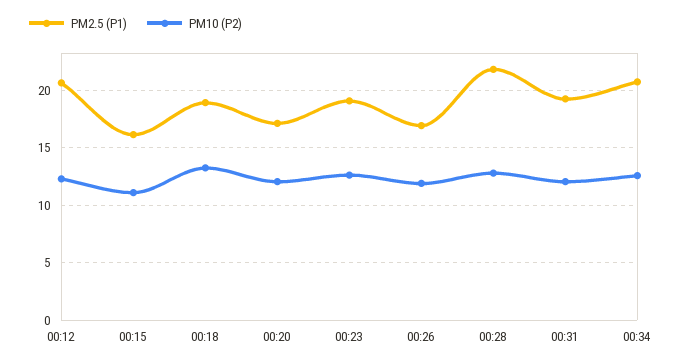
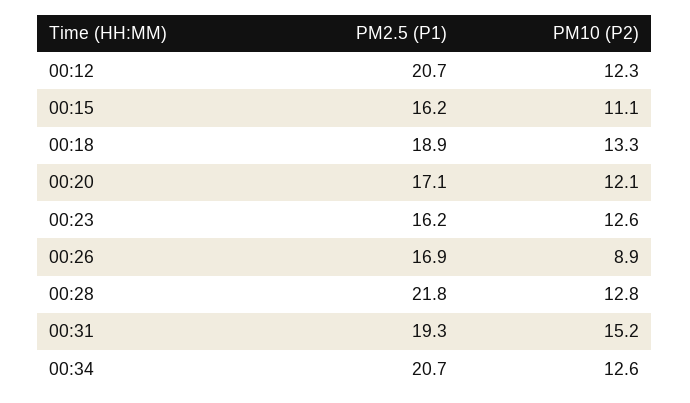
  {
    "PM2.5 (P1)": {
      "00:12": 20.7,
      "00:15": 16.2,
      "00:18": 18.9,
      "00:20": 17.1,
-     "00:23": 19,
+     "00:23": 16.2,
      "00:26": 16.9,
      "00:28": 21.8,
      "00:31": 19.3,
      "00:34": 20.7
    },
    "PM10 (P2)": {
      "00:12": 12.3,
      "00:15": 11.1,
      "00:18": 13.3,
      "00:20": 12.1,
      "00:23": 12.6,
-     "00:26": 12,
+     "00:26": 8.9,
      "00:28": 12.8,
-     "00:31": 12,
+     "00:31": 15.2,
      "00:34": 12.6
    }
  }

